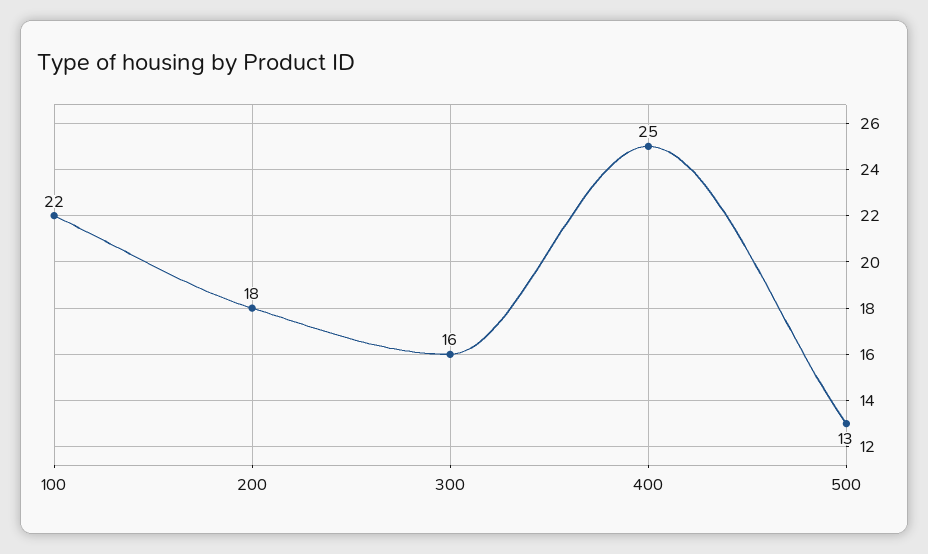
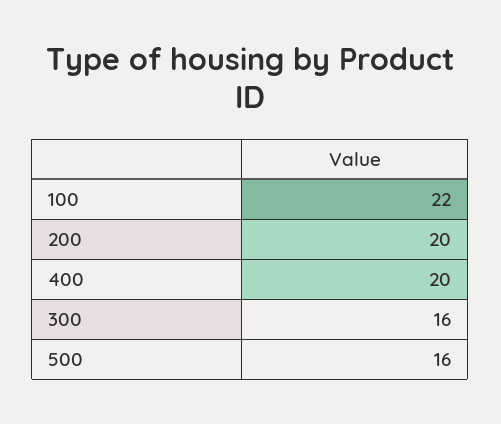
  {
    "100": 22,
-   "200": 18,
+   "200": 20,
    "300": 16,
-   "400": 25,
+   "400": 20,
-   "500": 13
+   "500": 16
  }

